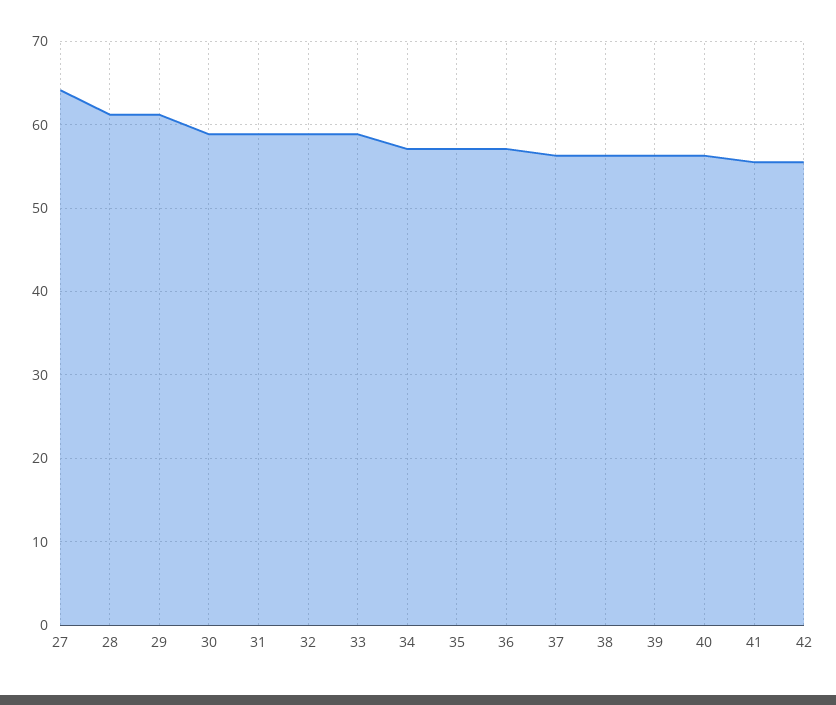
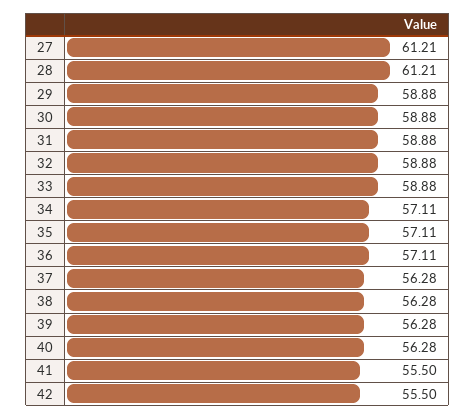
  {
-   "27": 64,
+   "27": 61.21,
    "28": 61.21,
-   "29": 61,
+   "29": 58.88,
    "30": 58.88,
    "31": 58.88,
    "32": 58.88,
    "33": 58.88,
    "34": 57.11,
    "35": 57.11,
    "36": 57.11,
    "37": 56.28,
    "38": 56.28,
    "39": 56.28,
    "40": 56.28,
    "41": 55.5,
    "42": 55.5
  }

